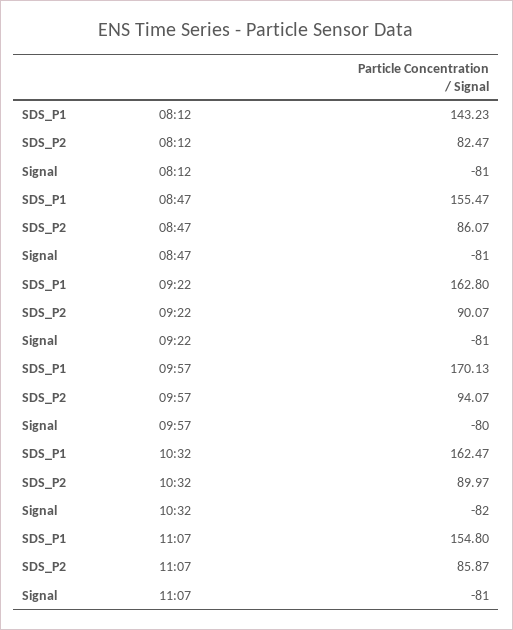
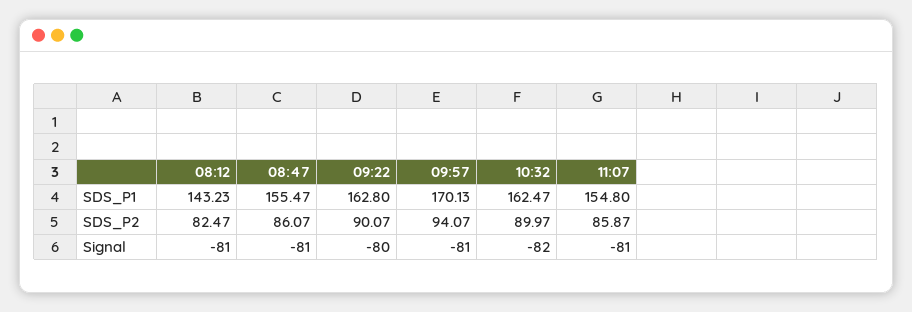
  {
    "SDS_P1": {
      "08:12": 143.23,
      "08:47": 155.47,
      "09:22": 162.8,
      "09:57": 170.13,
      "10:32": 162.47,
      "11:07": 154.8
    },
    "SDS_P2": {
      "08:12": 82.47,
      "08:47": 86.07,
      "09:22": 90.07,
      "09:57": 94.07,
      "10:32": 89.97,
      "11:07": 85.87
    },
    "Signal": {
      "08:12": -81,
      "08:47": -81,
-     "09:22": -81,
+     "09:22": -80,
-     "09:57": -80,
+     "09:57": -81,
      "10:32": -82,
      "11:07": -81
    }
  }

